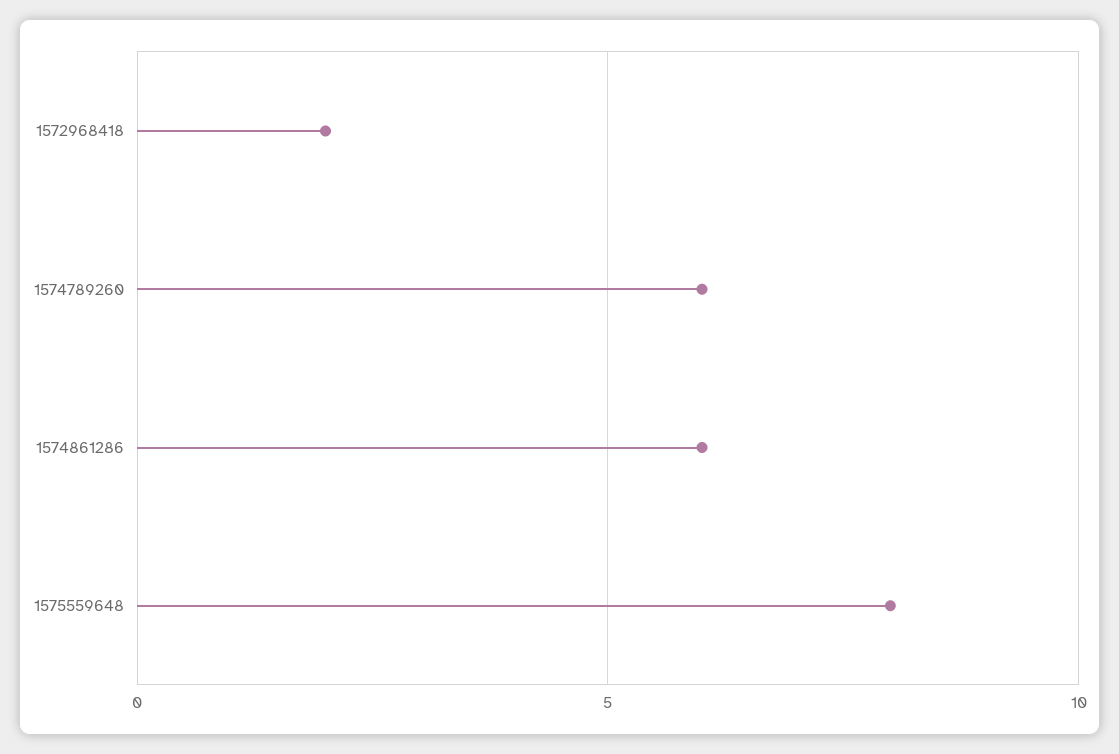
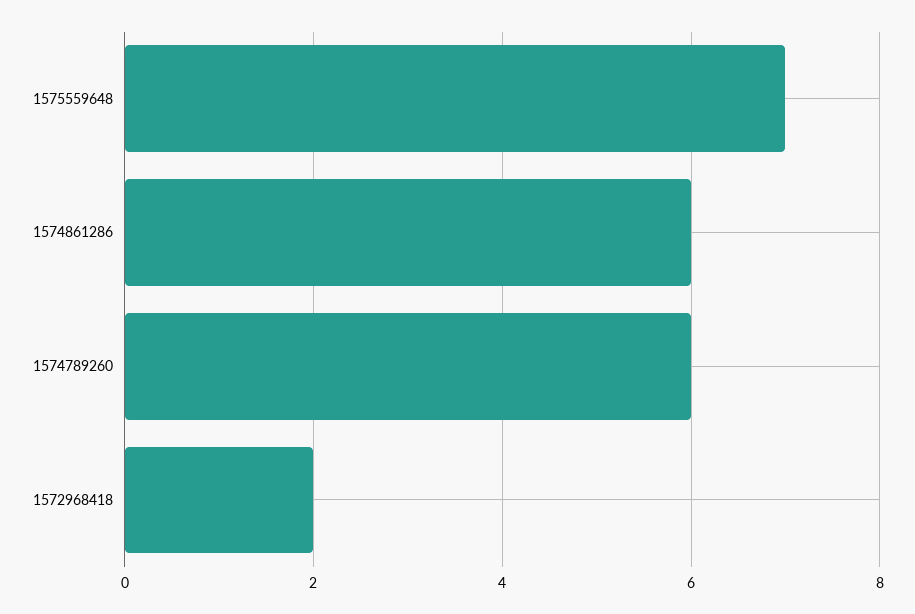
  {
    "1572968418": 2,
    "1574789260": 6,
    "1574861286": 6,
-   "1575559648": 8
+   "1575559648": 7
  }

